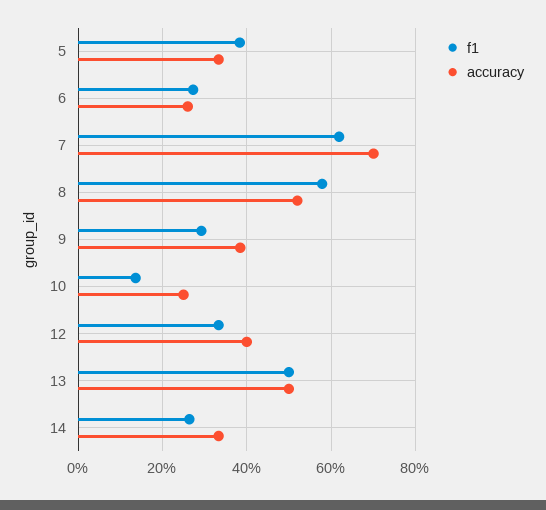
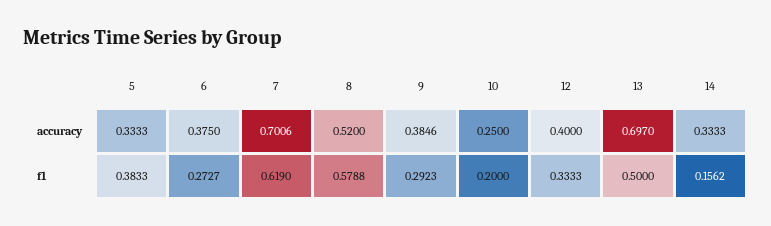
  {
    "f1": {
      "5": 0.3833,
      "6": 0.2727,
      "7": 0.619,
      "8": 0.5788,
      "9": 0.2923,
-     "10": 0.14,
+     "10": 0.2,
      "12": 0.3333,
      "13": 0.5,
-     "14": 0.26
+     "14": 0.1562
    },
    "accuracy": {
      "5": 0.3333,
-     "6": 0.26,
+     "6": 0.375,
      "7": 0.7006,
      "8": 0.52,
      "9": 0.3846,
      "10": 0.25,
      "12": 0.4,
-     "13": 0.5,
+     "13": 0.697,
      "14": 0.3333
    }
  }

